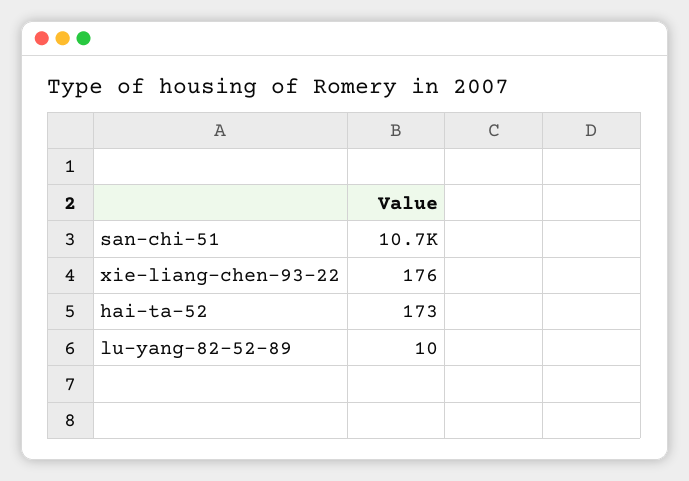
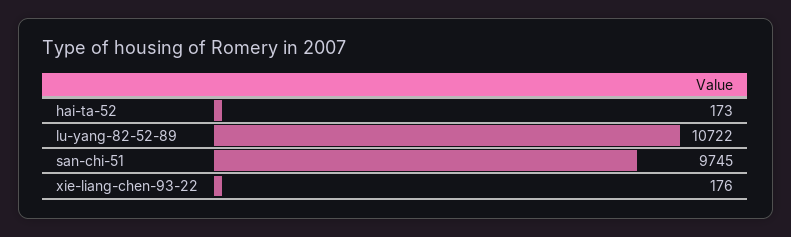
  {
-   "san-chi-51": 10700,
+   "san-chi-51": 9745,
    "xie-liang-chen-93-22": 176,
    "hai-ta-52": 173,
-   "lu-yang-82-52-89": 10
+   "lu-yang-82-52-89": 10722
  }

